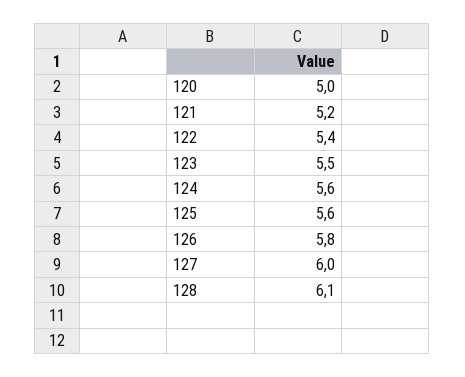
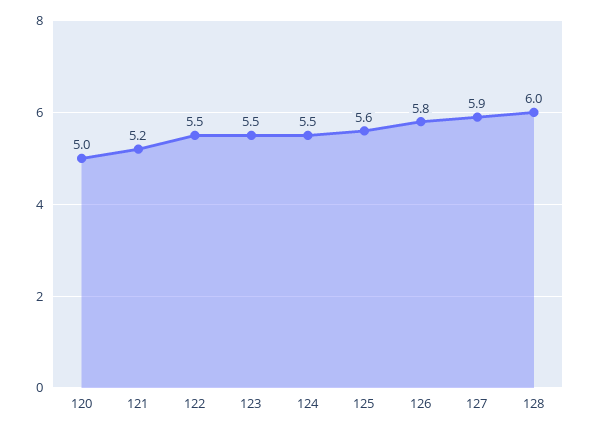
  {
    "120": 5,
    "121": 5.2,
-   "122": 5.4,
+   "122": 5.5,
    "123": 5.5,
-   "124": 5.6,
+   "124": 5.5,
    "125": 5.6,
    "126": 5.8,
-   "127": 6,
+   "127": 5.9,
-   "128": 6.1
+   "128": 6
  }

